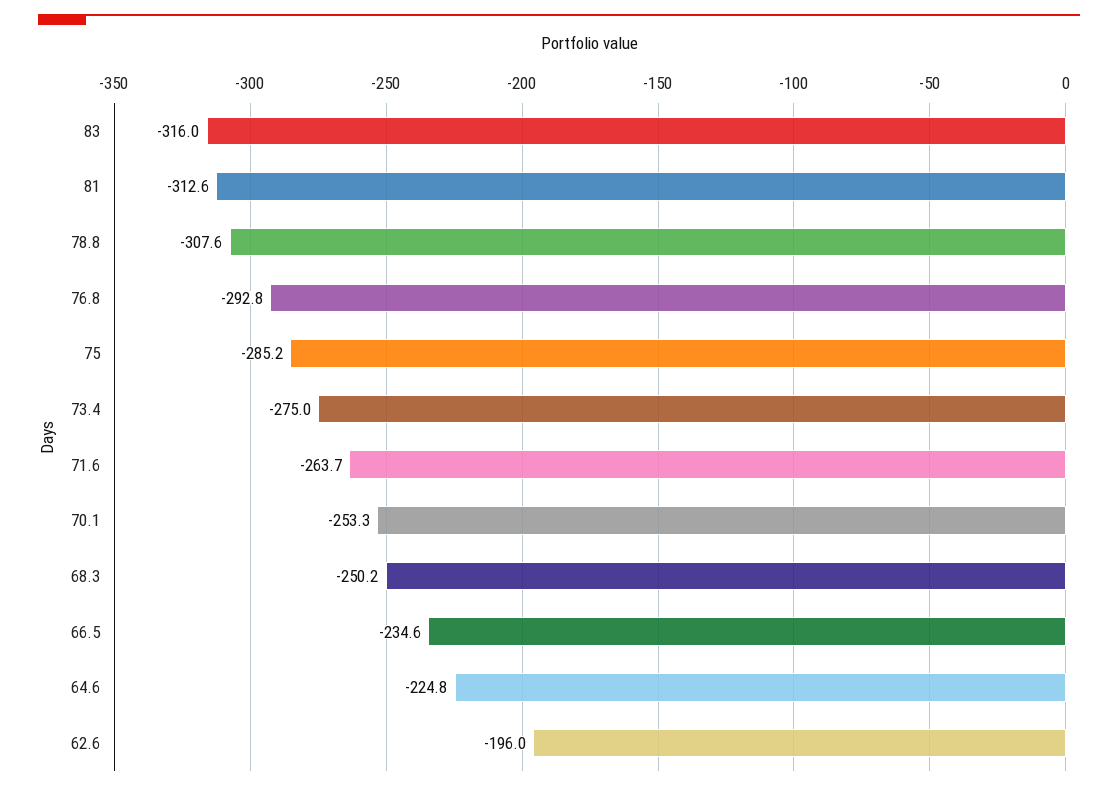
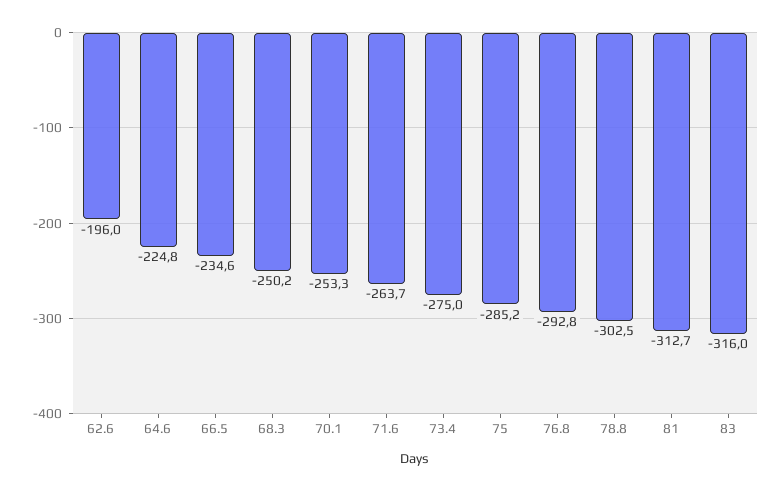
  {
    "83": -316,
-   "81": -312.6,
+   "81": -312.7,
-   "78.8": -307.6,
+   "78.8": -302.5,
    "76.8": -292.8,
    "75": -285.2,
    "73.4": -275,
    "71.6": -263.7,
    "70.1": -253.3,
    "68.3": -250.2,
    "66.5": -234.6,
    "64.6": -224.8,
    "62.6": -196
  }

